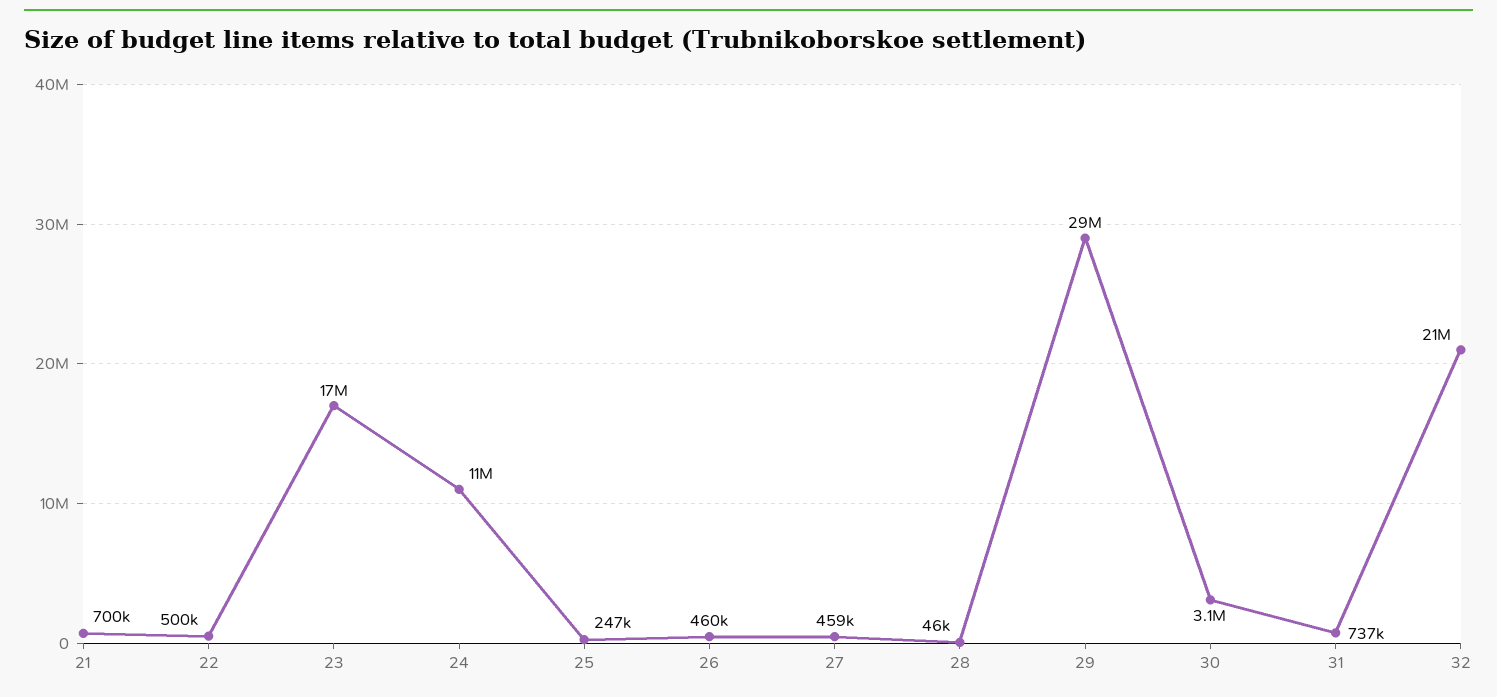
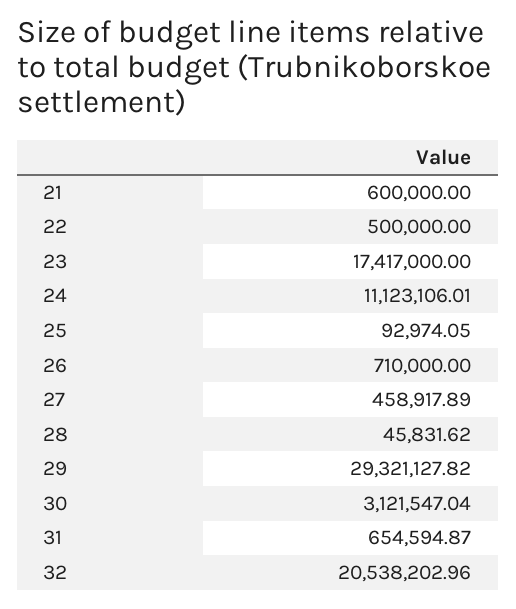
  {
-   "21": 700000,
+   "21": 600000,
    "22": 500000,
    "23": 17417000,
    "24": 11123106.01,
-   "25": 247000,
+   "25": 92974.05,
-   "26": 460000,
+   "26": 710000,
    "27": 458917.89,
    "28": 45831.62,
    "29": 29321127.82,
    "30": 3121547.04,
-   "31": 737000,
+   "31": 654594.87,
    "32": 20538202.96
  }

